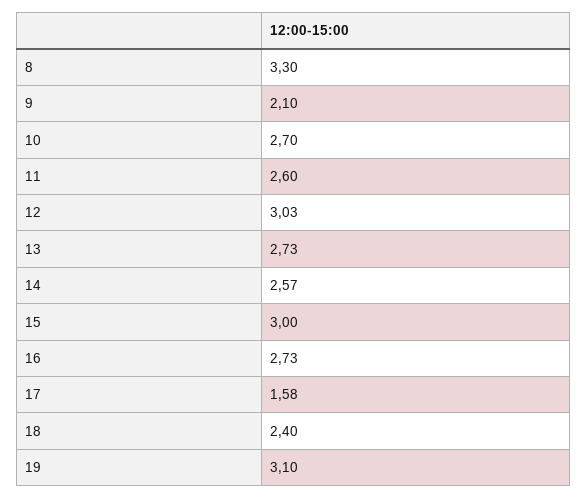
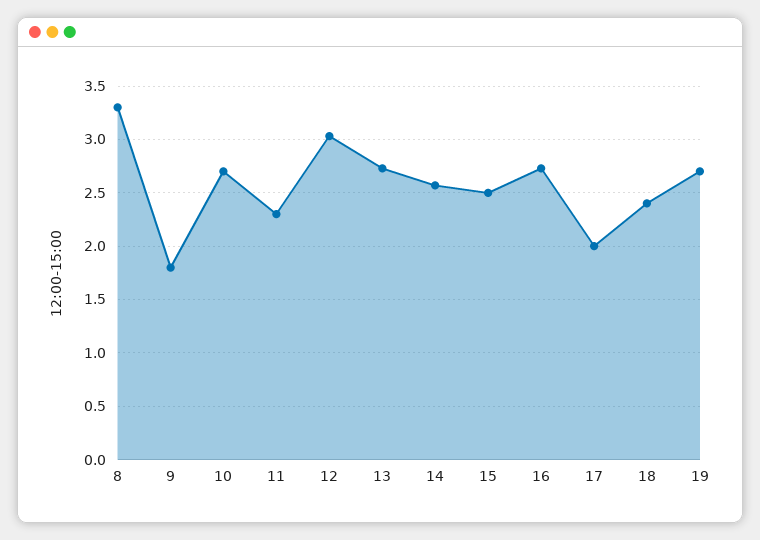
  {
    "8": 3.3,
-   "9": 2.1,
+   "9": 1.8,
    "10": 2.7,
-   "11": 2.6,
+   "11": 2.3,
    "12": 3.03,
    "13": 2.73,
    "14": 2.57,
-   "15": 3,
+   "15": 2.5,
    "16": 2.73,
-   "17": 1.58,
+   "17": 2,
    "18": 2.4,
-   "19": 3.1
+   "19": 2.7
  }

